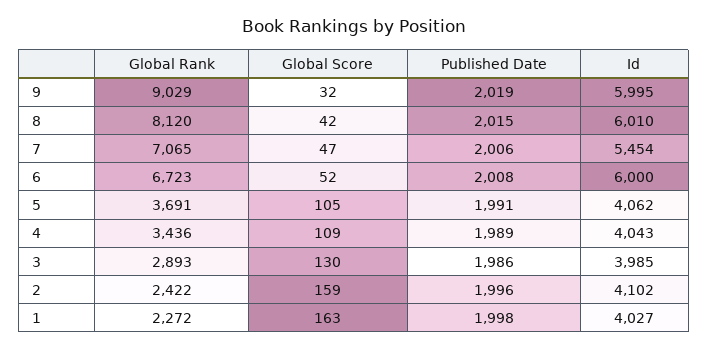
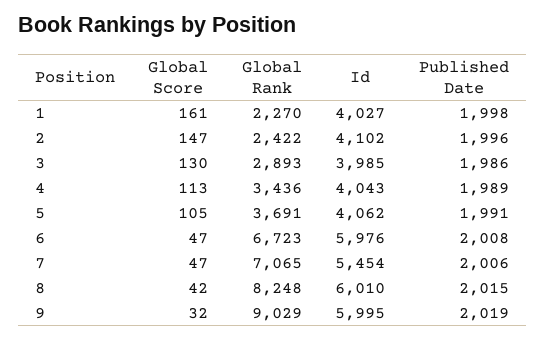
  {
    "Global Rank": {
      "9": 9029,
-     "8": 8120,
+     "8": 8248,
      "7": 7065,
      "6": 6723,
      "5": 3691,
      "4": 3436,
      "3": 2893,
      "2": 2422,
-     "1": 2272
+     "1": 2270
    },
    "Global Score": {
      "9": 32,
      "8": 42,
      "7": 47,
-     "6": 52,
+     "6": 47,
      "5": 105,
-     "4": 109,
+     "4": 113,
      "3": 130,
-     "2": 159,
+     "2": 147,
-     "1": 163
+     "1": 161
    },
    "Published Date": {
      "9": 2019,
      "8": 2015,
      "7": 2006,
      "6": 2008,
      "5": 1991,
      "4": 1989,
      "3": 1986,
      "2": 1996,
      "1": 1998
    },
    "Id": {
      "9": 5995,
      "8": 6010,
      "7": 5454,
-     "6": 6000,
+     "6": 5976,
      "5": 4062,
      "4": 4043,
      "3": 3985,
      "2": 4102,
      "1": 4027
    }
  }

